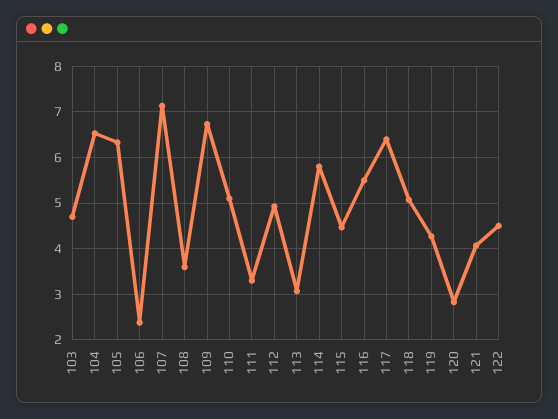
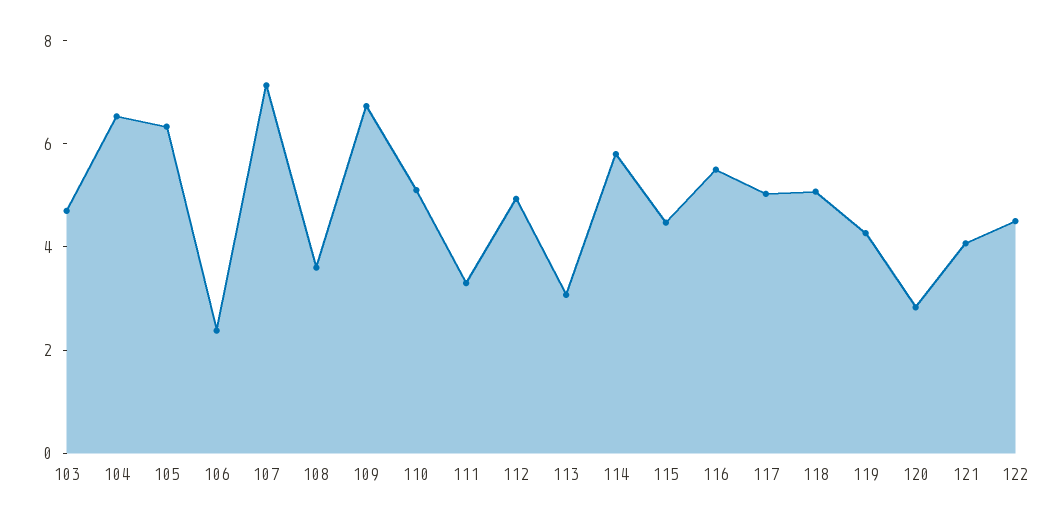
  {
    "103": 4.8,
    "104": 6.6,
    "105": 6.4,
    "106": 2.4,
    "107": 7.2,
    "108": 3.6,
    "109": 6.8,
    "110": 5.2,
    "111": 3.4,
    "112": 5,
    "113": 3,
    "114": 5.8,
    "115": 4.4,
    "116": 5.6,
-   "117": 6.4,
+   "117": 5,
    "118": 5,
    "119": 4.2,
    "120": 2.8,
    "121": 4,
    "122": 4.6
  }

